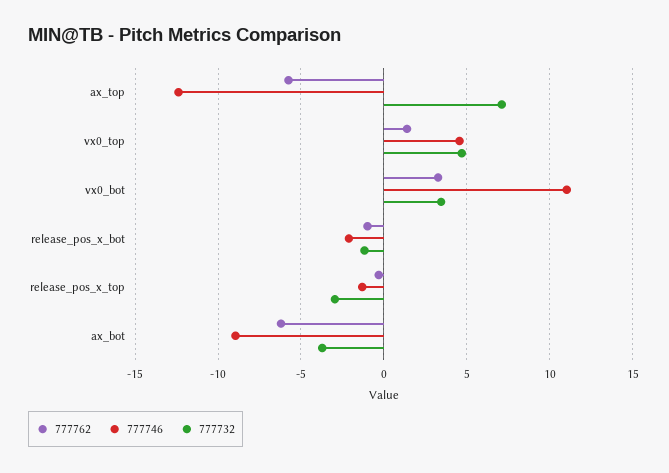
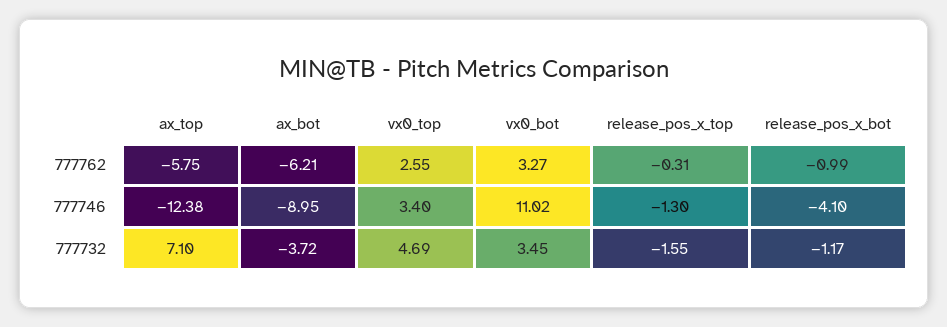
  {
    "777762": {
      "ax_top": -5.75,
-     "vx0_top": 1.5,
+     "vx0_top": 2.55,
      "vx0_bot": 3.27,
      "release_pos_x_bot": -0.99,
      "release_pos_x_top": -0.31,
      "ax_bot": -6.21
    },
    "777746": {
      "ax_top": -12.38,
-     "vx0_top": 4.5,
+     "vx0_top": 3.4,
      "vx0_bot": 11.02,
-     "release_pos_x_bot": -2,
+     "release_pos_x_bot": -4.1,
      "release_pos_x_top": -1.3,
      "ax_bot": -8.95
    },
    "777732": {
      "ax_top": 7.1,
      "vx0_top": 4.69,
      "vx0_bot": 3.45,
      "release_pos_x_bot": -1.17,
-     "release_pos_x_top": -3,
+     "release_pos_x_top": -1.55,
      "ax_bot": -3.72
    }
  }

